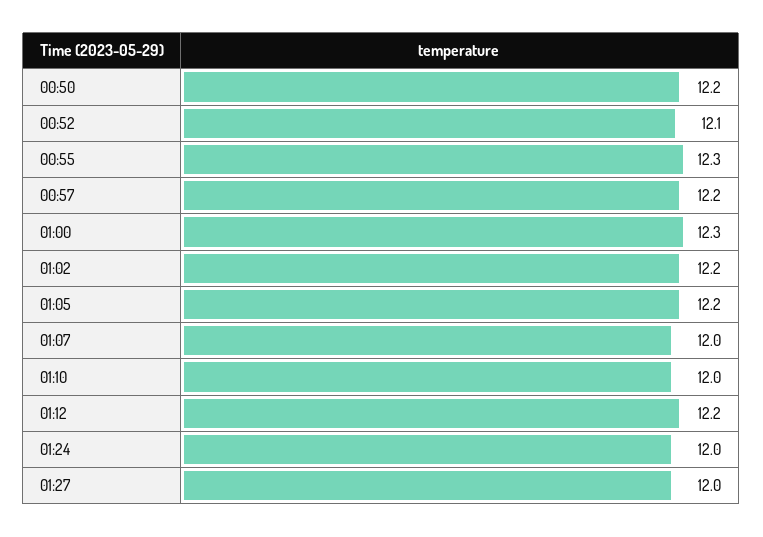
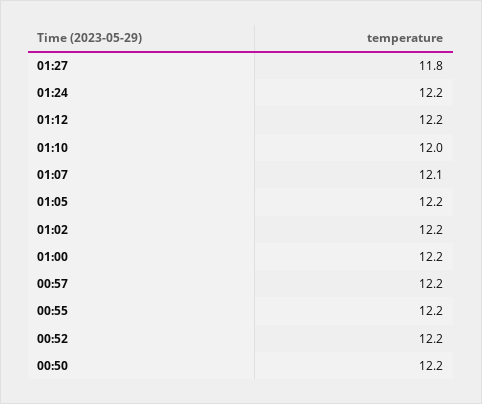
  {
    "00:50": 12.2,
-   "00:52": 12.1,
+   "00:52": 12.2,
-   "00:55": 12.3,
+   "00:55": 12.2,
    "00:57": 12.2,
-   "01:00": 12.3,
+   "01:00": 12.2,
    "01:02": 12.2,
    "01:05": 12.2,
-   "01:07": 12,
+   "01:07": 12.1,
    "01:10": 12,
    "01:12": 12.2,
-   "01:24": 12,
+   "01:24": 12.2,
-   "01:27": 12
+   "01:27": 11.8
  }

